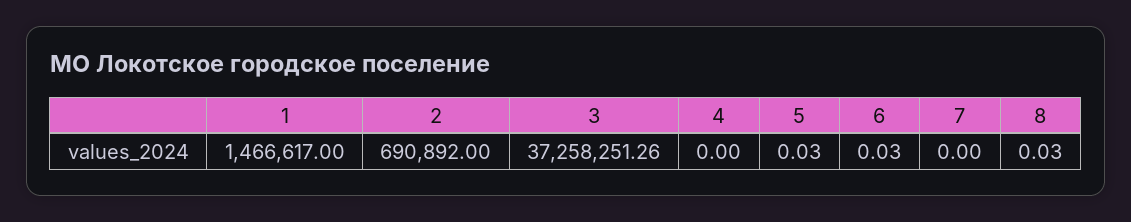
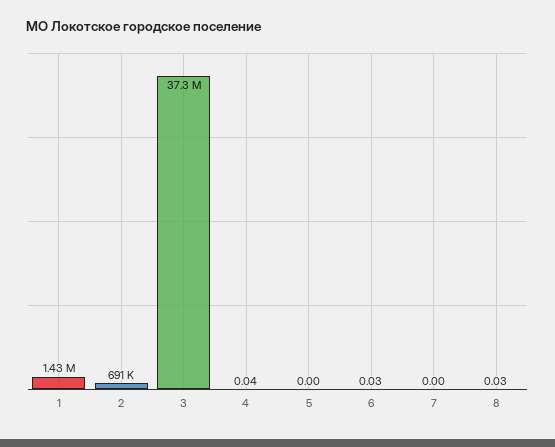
  {
-   "1": 1466617,
+   "1": 1430000,
    "2": 690892,
    "3": 37258251.26,
-   "4": 0,
+   "4": 0.04,
-   "5": 0.03,
+   "5": 0,
    "6": 0.03,
    "7": 0,
    "8": 0.03
  }

